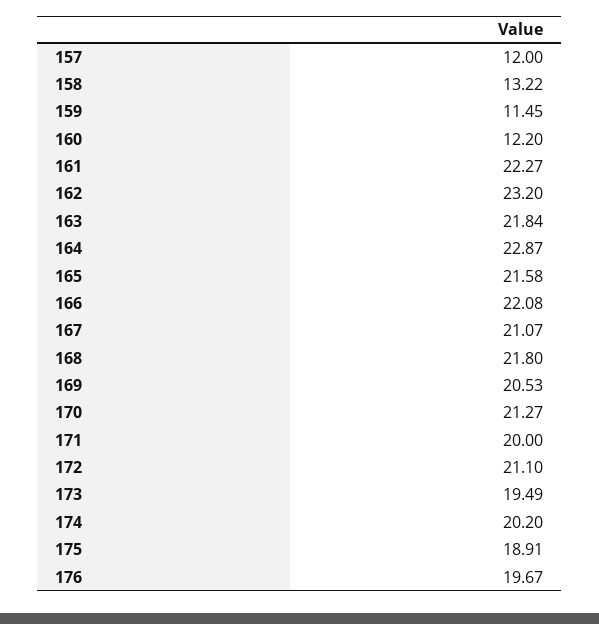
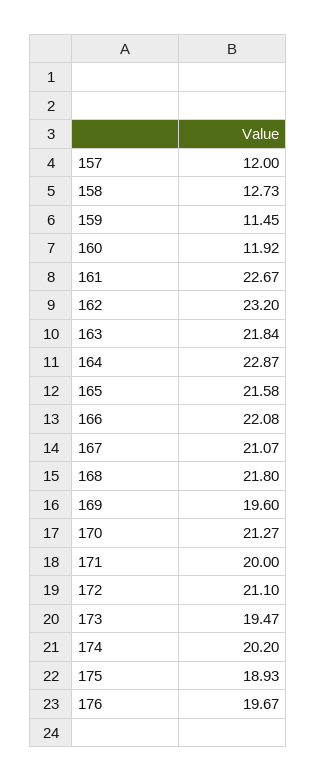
  {
    "157": 12,
-   "158": 13.22,
+   "158": 12.73,
    "159": 11.45,
-   "160": 12.2,
+   "160": 11.92,
-   "161": 22.27,
+   "161": 22.67,
    "162": 23.2,
    "163": 21.84,
    "164": 22.87,
    "165": 21.58,
    "166": 22.08,
    "167": 21.07,
    "168": 21.8,
-   "169": 20.53,
+   "169": 19.6,
    "170": 21.27,
    "171": 20,
    "172": 21.1,
-   "173": 19.49,
+   "173": 19.47,
    "174": 20.2,
-   "175": 18.91,
+   "175": 18.93,
    "176": 19.67
  }

